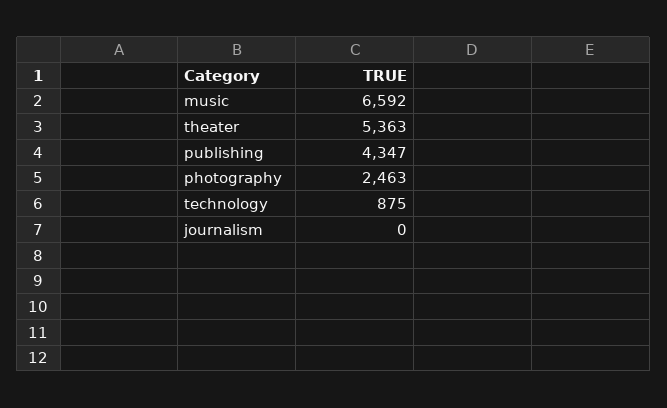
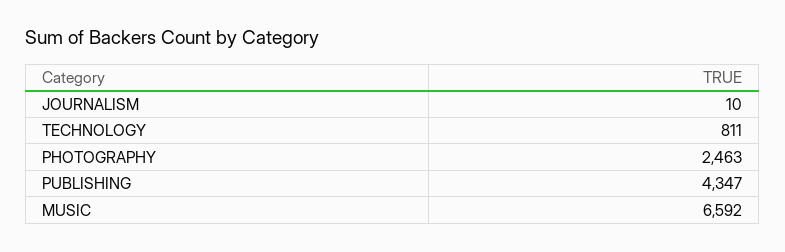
  {
    "music": 6592,
-   "theater": 5363,
    "publishing": 4347,
    "photography": 2463,
-   "technology": 875,
+   "technology": 811,
-   "journalism": 0
+   "journalism": 10
  }

